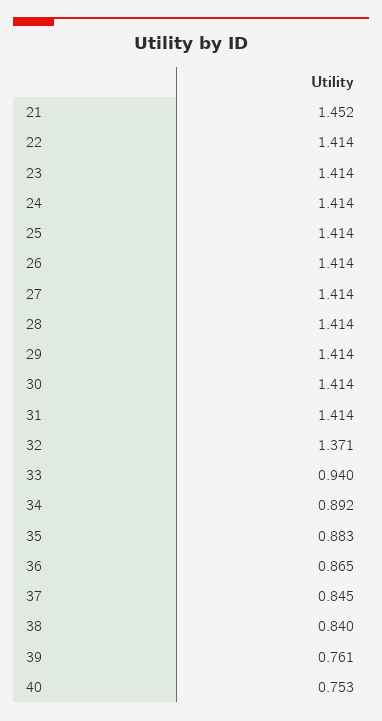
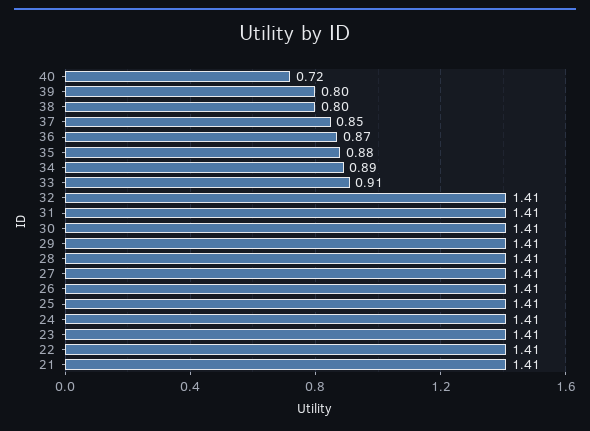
  {
-   "21": 1.452,
+   "21": 1.41,
    "22": 1.414,
    "23": 1.414,
    "24": 1.414,
    "25": 1.414,
    "26": 1.414,
    "27": 1.414,
    "28": 1.414,
    "29": 1.414,
    "30": 1.414,
    "31": 1.414,
-   "32": 1.371,
+   "32": 1.41,
-   "33": 0.94,
+   "33": 0.91,
    "34": 0.892,
    "35": 0.883,
    "36": 0.865,
    "37": 0.845,
-   "38": 0.84,
+   "38": 0.8,
-   "39": 0.761,
+   "39": 0.8,
-   "40": 0.753
+   "40": 0.72
  }

